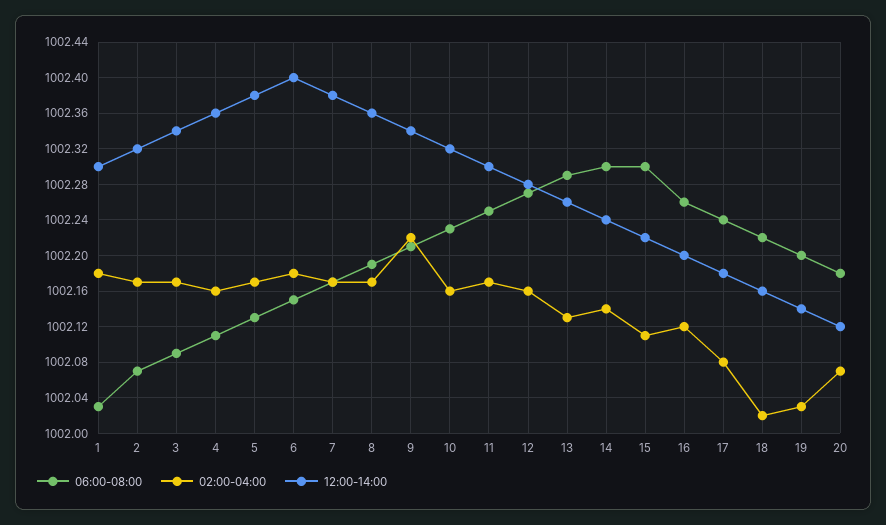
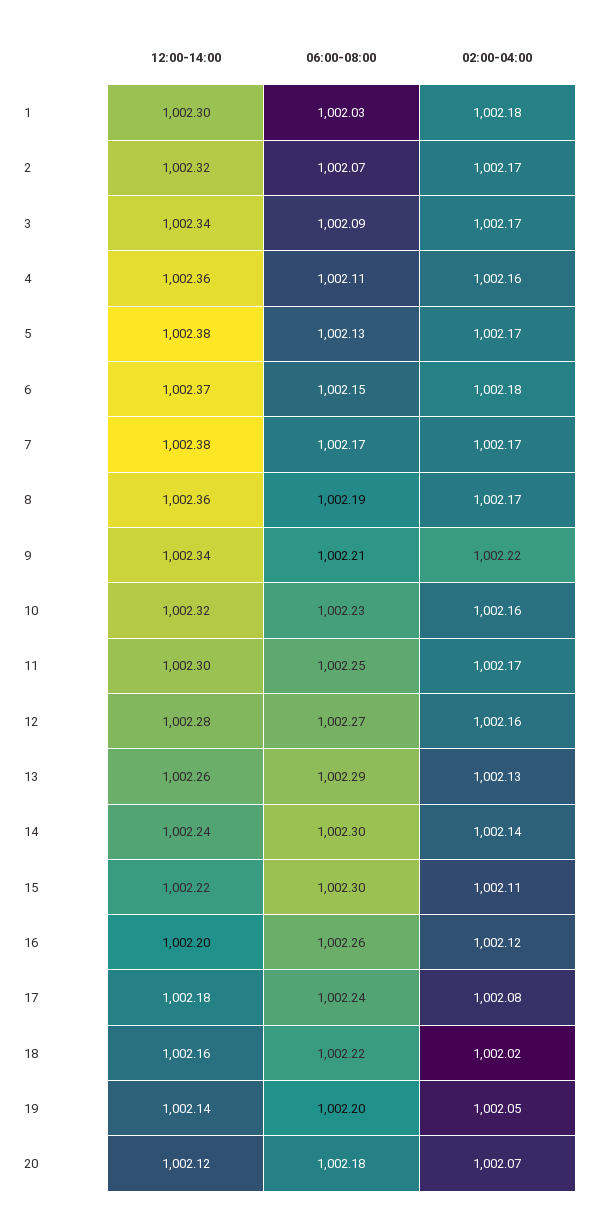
  {
    "06:00-08:00": {
      "1": 1002.03,
      "2": 1002.07,
      "3": 1002.09,
      "4": 1002.11,
      "5": 1002.13,
      "6": 1002.15,
      "7": 1002.17,
      "8": 1002.19,
      "9": 1002.21,
      "10": 1002.23,
      "11": 1002.25,
      "12": 1002.27,
      "13": 1002.29,
      "14": 1002.3,
      "15": 1002.3,
      "16": 1002.26,
      "17": 1002.24,
      "18": 1002.22,
      "19": 1002.2,
      "20": 1002.18
    },
    "02:00-04:00": {
      "1": 1002.18,
      "2": 1002.17,
      "3": 1002.17,
      "4": 1002.16,
      "5": 1002.17,
      "6": 1002.18,
      "7": 1002.17,
      "8": 1002.17,
      "9": 1002.22,
      "10": 1002.16,
      "11": 1002.17,
      "12": 1002.16,
      "13": 1002.13,
      "14": 1002.14,
      "15": 1002.11,
      "16": 1002.12,
      "17": 1002.08,
      "18": 1002.02,
-     "19": 1002.03,
+     "19": 1002.05,
      "20": 1002.07
    },
    "12:00-14:00": {
      "1": 1002.3,
      "2": 1002.32,
      "3": 1002.34,
      "4": 1002.36,
      "5": 1002.38,
-     "6": 1002.4,
+     "6": 1002.37,
      "7": 1002.38,
      "8": 1002.36,
      "9": 1002.34,
      "10": 1002.32,
      "11": 1002.3,
      "12": 1002.28,
      "13": 1002.26,
      "14": 1002.24,
      "15": 1002.22,
      "16": 1002.2,
      "17": 1002.18,
      "18": 1002.16,
      "19": 1002.14,
      "20": 1002.12
    }
  }

